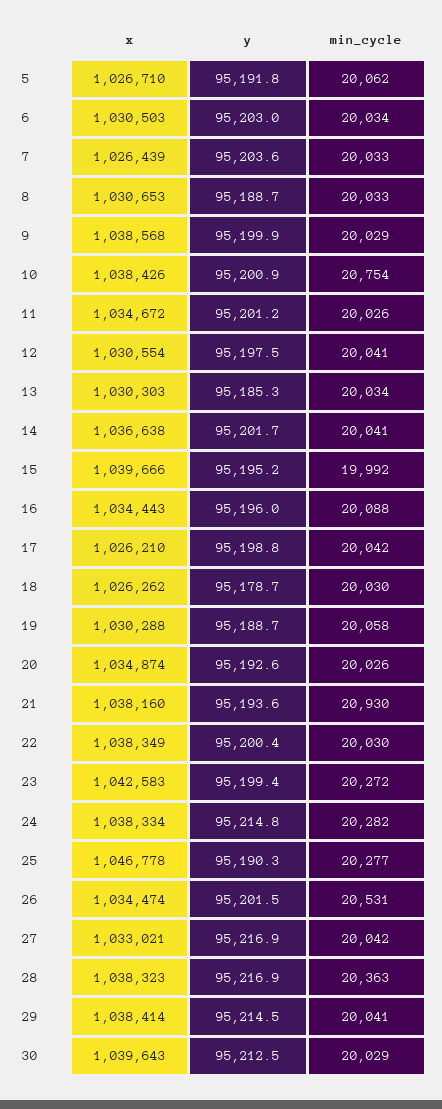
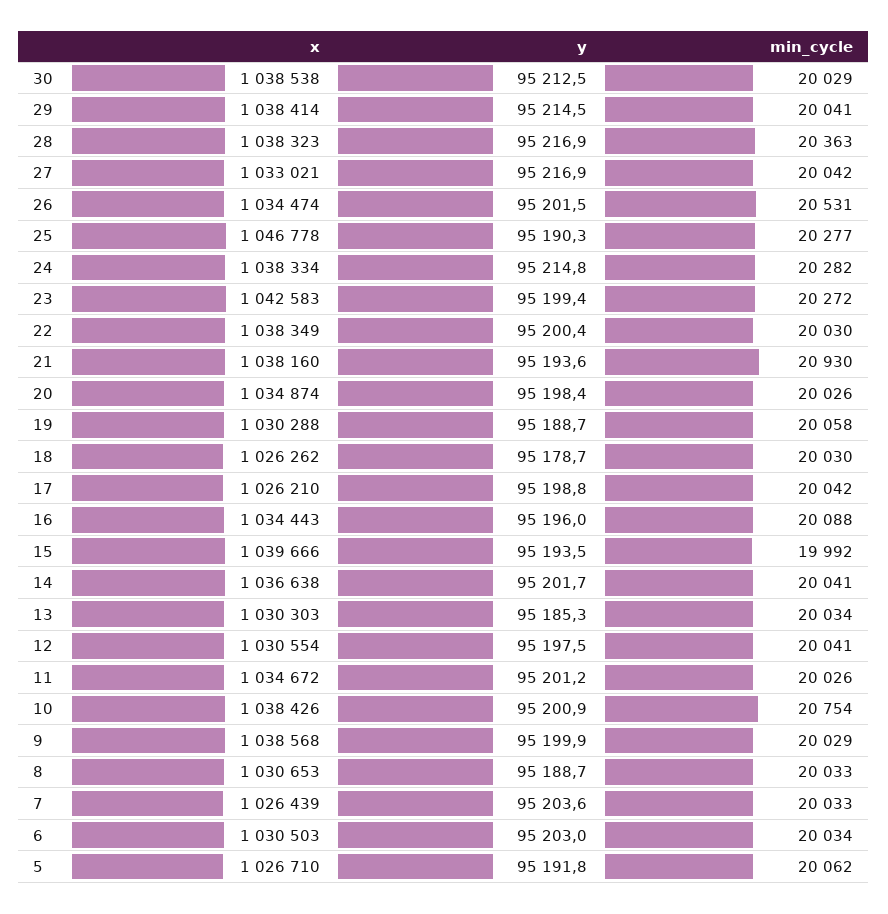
  {
    "x": {
      "5": 1026710,
      "6": 1030503,
      "7": 1026439,
      "8": 1030653,
      "9": 1038568,
      "10": 1038426,
      "11": 1034672,
      "12": 1030554,
      "13": 1030303,
      "14": 1036638,
      "15": 1039666,
      "16": 1034443,
      "17": 1026210,
      "18": 1026262,
      "19": 1030288,
      "20": 1034874,
      "21": 1038160,
      "22": 1038349,
      "23": 1042583,
      "24": 1038334,
      "25": 1046778,
      "26": 1034474,
      "27": 1033021,
      "28": 1038323,
      "29": 1038414,
-     "30": 1039643
+     "30": 1038538
    },
    "y": {
      "5": 95191.8,
      "6": 95203,
      "7": 95203.6,
      "8": 95188.7,
      "9": 95199.9,
      "10": 95200.9,
      "11": 95201.2,
      "12": 95197.5,
      "13": 95185.3,
      "14": 95201.7,
-     "15": 95195.2,
+     "15": 95193.5,
      "16": 95196,
      "17": 95198.8,
      "18": 95178.7,
      "19": 95188.7,
-     "20": 95192.6,
+     "20": 95198.4,
      "21": 95193.6,
      "22": 95200.4,
      "23": 95199.4,
      "24": 95214.8,
      "25": 95190.3,
      "26": 95201.5,
      "27": 95216.9,
      "28": 95216.9,
      "29": 95214.5,
      "30": 95212.5
    },
    "min_cycle": {
      "5": 20062,
      "6": 20034,
      "7": 20033,
      "8": 20033,
      "9": 20029,
      "10": 20754,
      "11": 20026,
      "12": 20041,
      "13": 20034,
      "14": 20041,
      "15": 19992,
      "16": 20088,
      "17": 20042,
      "18": 20030,
      "19": 20058,
      "20": 20026,
      "21": 20930,
      "22": 20030,
      "23": 20272,
      "24": 20282,
      "25": 20277,
      "26": 20531,
      "27": 20042,
      "28": 20363,
      "29": 20041,
      "30": 20029
    }
  }

